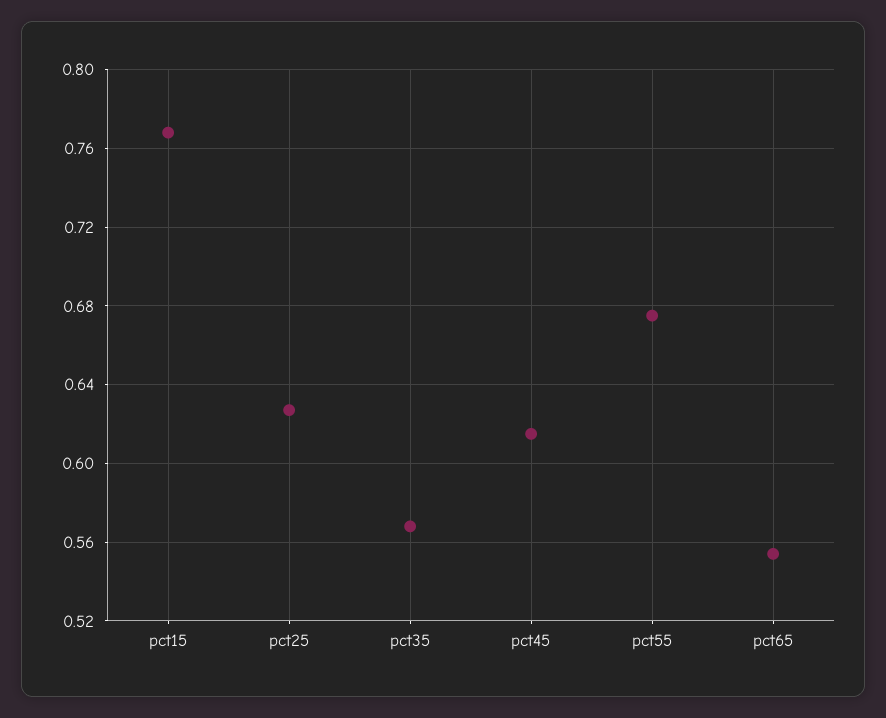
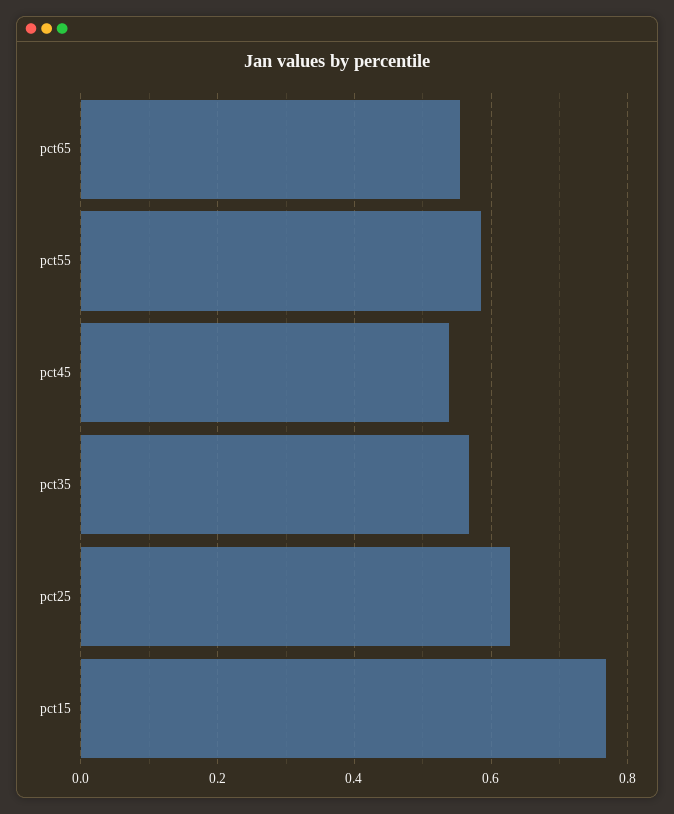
  {
    "pct15": 0.77,
    "pct25": 0.625,
    "pct35": 0.57,
-   "pct45": 0.615,
+   "pct45": 0.54,
-   "pct55": 0.675,
+   "pct55": 0.58,
    "pct65": 0.555
  }

